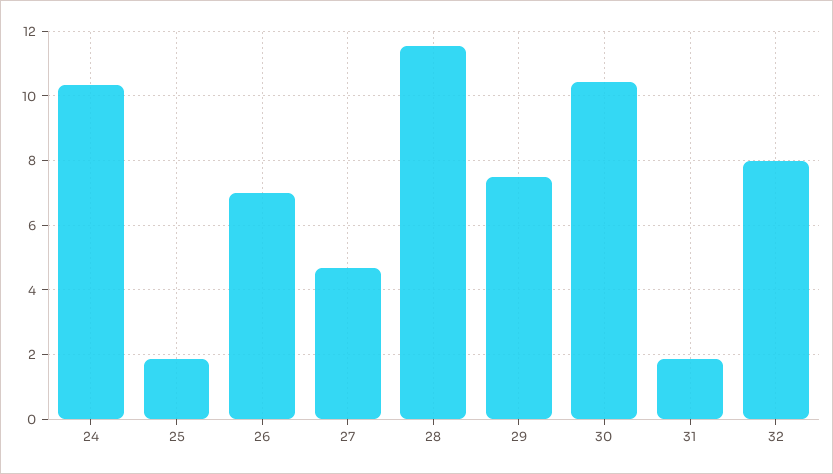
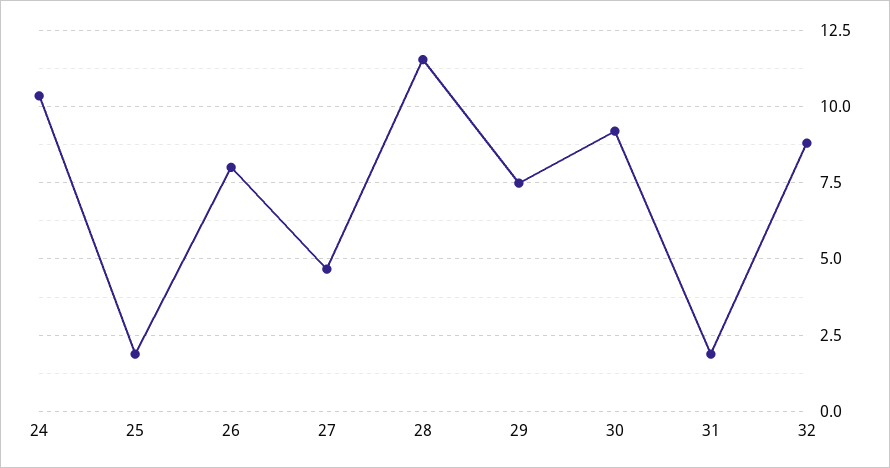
  {
    "24": 10.4,
    "25": 1.8,
-   "26": 7,
+   "26": 8,
    "27": 4.6,
    "28": 11.6,
    "29": 7.4,
-   "30": 10.4,
+   "30": 9.25,
    "31": 1.8,
-   "32": 8
+   "32": 8.75
  }

